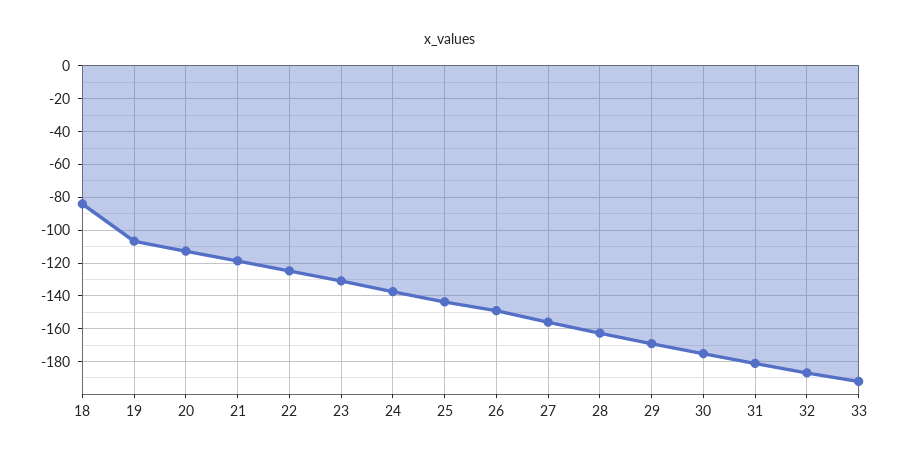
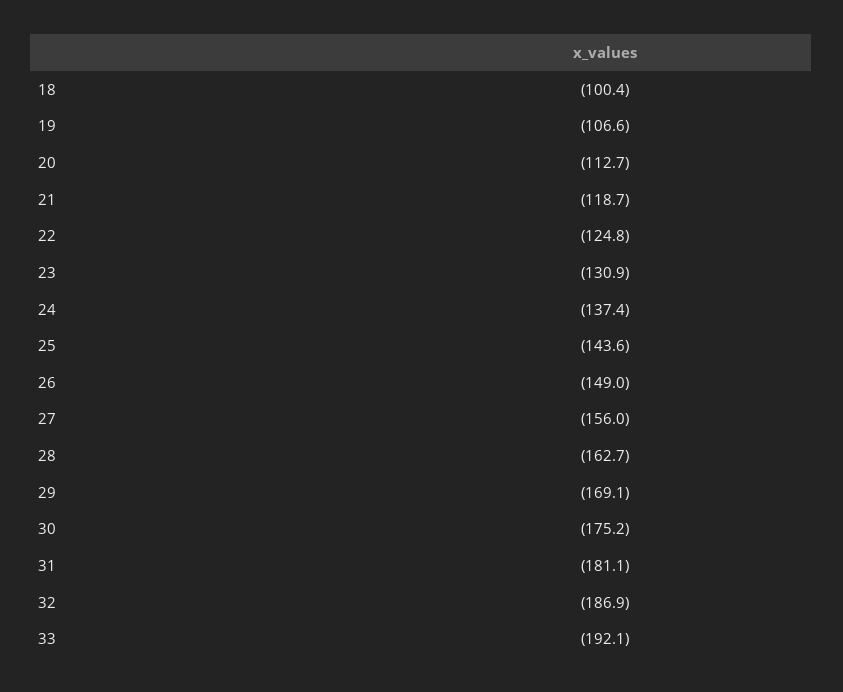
  {
-   "18": -85,
+   "18": -100.4,
    "19": -106.6,
    "20": -112.7,
    "21": -118.7,
    "22": -124.8,
    "23": -130.9,
    "24": -137.4,
    "25": -143.6,
    "26": -149,
    "27": -156,
    "28": -162.7,
    "29": -169.1,
    "30": -175.2,
    "31": -181.1,
    "32": -186.9,
    "33": -192.1
  }

